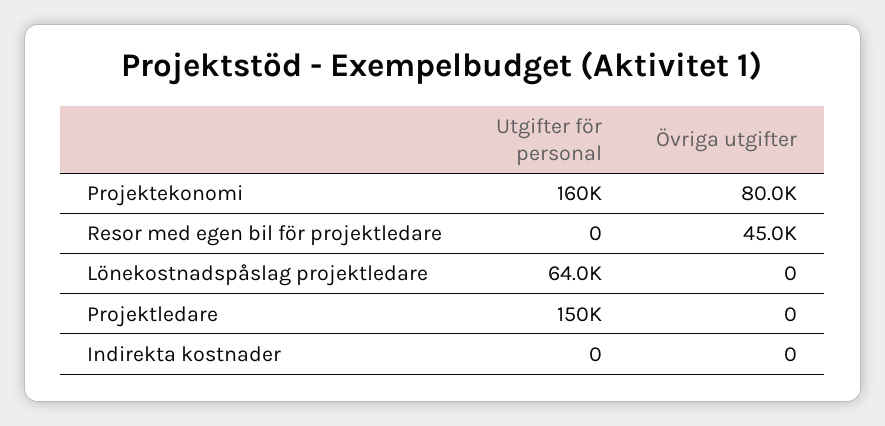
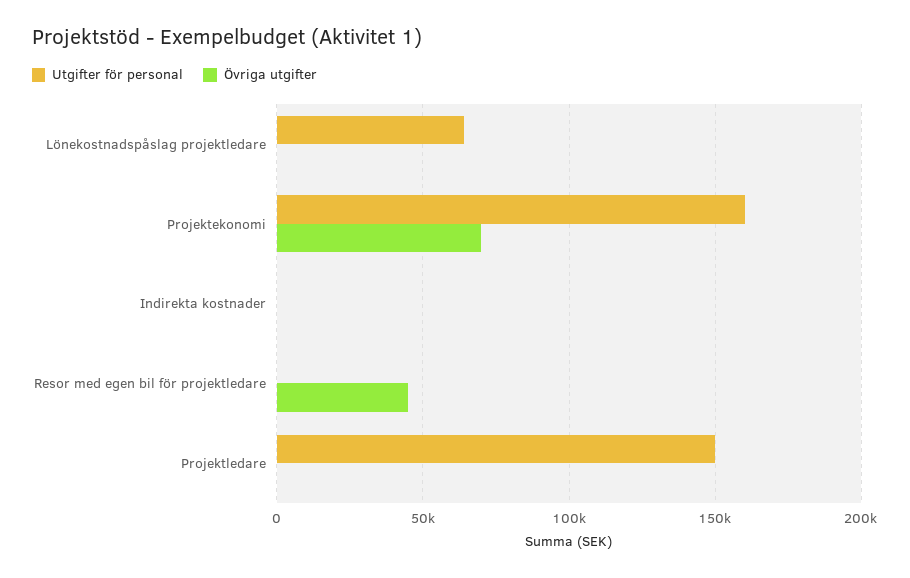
  {
    "Utgifter för personal": {
      "Projektekonomi": 160000,
      "Resor med egen bil för projektledare": 0,
      "Lönekostnadspåslag projektledare": 64000,
      "Projektledare": 150000,
      "Indirekta kostnader": 0
    },
    "Övriga utgifter": {
-     "Projektekonomi": 80000,
+     "Projektekonomi": 70000,
      "Resor med egen bil för projektledare": 45000,
      "Lönekostnadspåslag projektledare": 0,
      "Projektledare": 0,
      "Indirekta kostnader": 0
    }
  }

